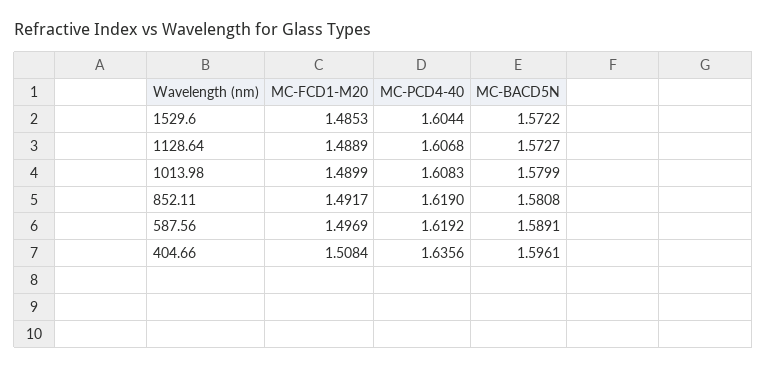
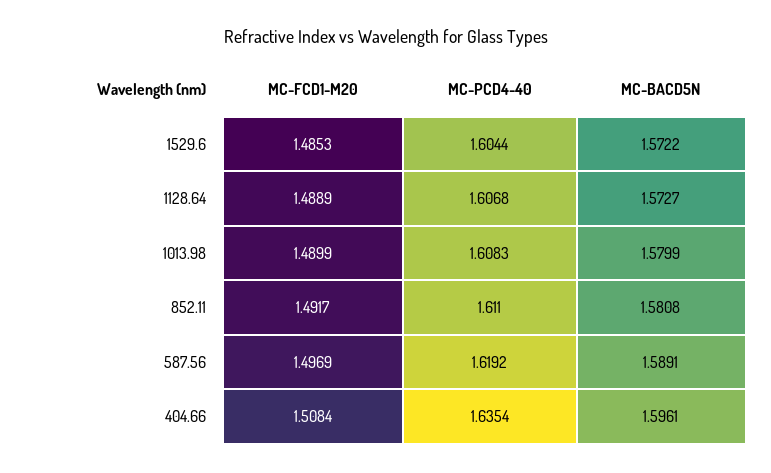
  {
    "MC-FCD1-M20": {
      "1529.6": 1.4853,
      "1128.64": 1.4889,
      "1013.98": 1.4899,
      "852.11": 1.4917,
      "587.56": 1.4969,
      "404.66": 1.5084
    },
    "MC-PCD4-40": {
      "1529.6": 1.6044,
      "1128.64": 1.6068,
      "1013.98": 1.6083,
-     "852.11": 1.619,
+     "852.11": 1.611,
      "587.56": 1.6192,
-     "404.66": 1.6356
+     "404.66": 1.6354
    },
    "MC-BACD5N": {
      "1529.6": 1.5722,
      "1128.64": 1.5727,
      "1013.98": 1.5799,
      "852.11": 1.5808,
      "587.56": 1.5891,
      "404.66": 1.5961
    }
  }

